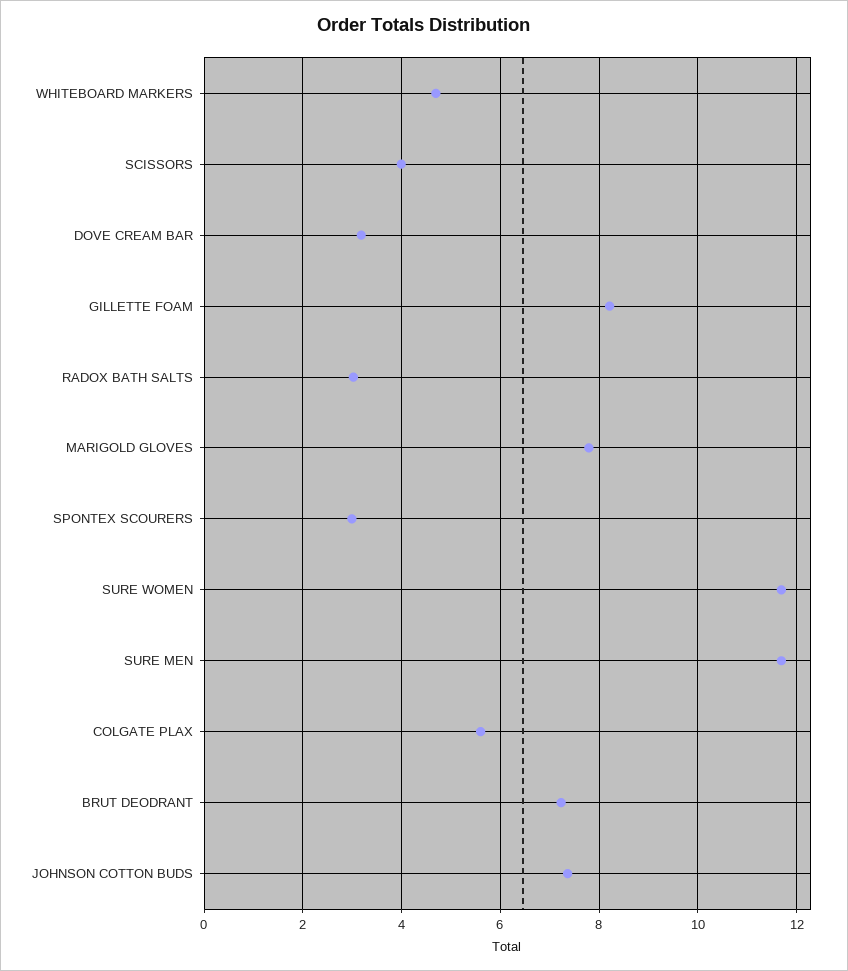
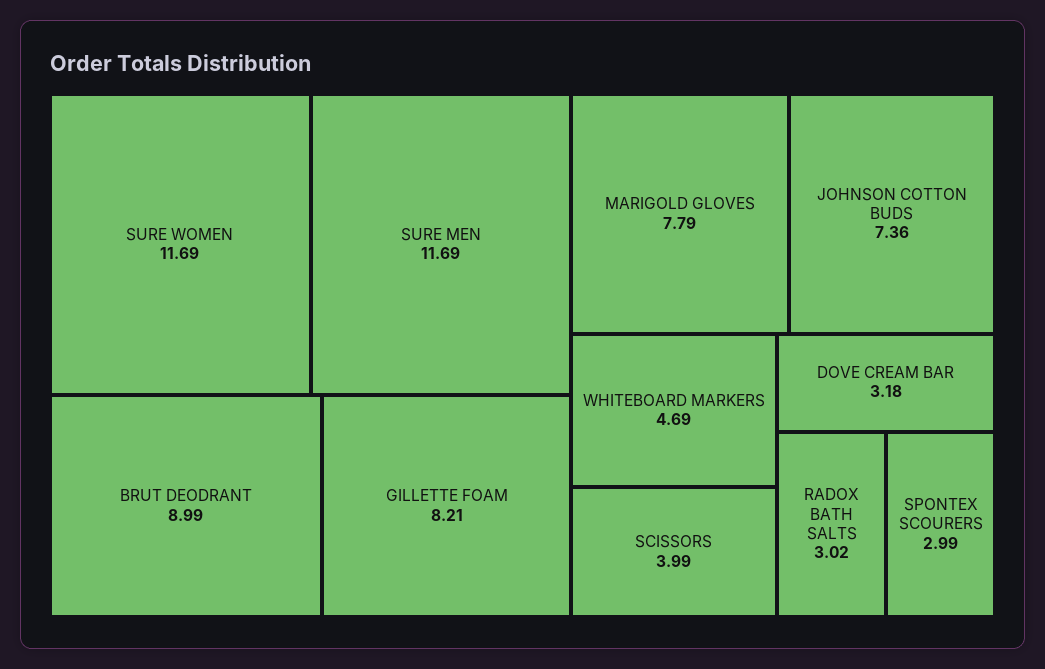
  {
    "WHITEBOARD MARKERS": 4.69,
    "SCISSORS": 3.99,
    "DOVE CREAM BAR": 3.18,
    "GILLETTE FOAM": 8.21,
    "RADOX BATH SALTS": 3.02,
    "MARIGOLD GLOVES": 7.79,
    "SPONTEX SCOURERS": 2.99,
    "SURE WOMEN": 11.69,
    "SURE MEN": 11.69,
-   "COLGATE PLAX": 5.6,
-   "BRUT DEODRANT": 7.2,
+   "BRUT DEODRANT": 8.99,
    "JOHNSON COTTON BUDS": 7.36
  }

